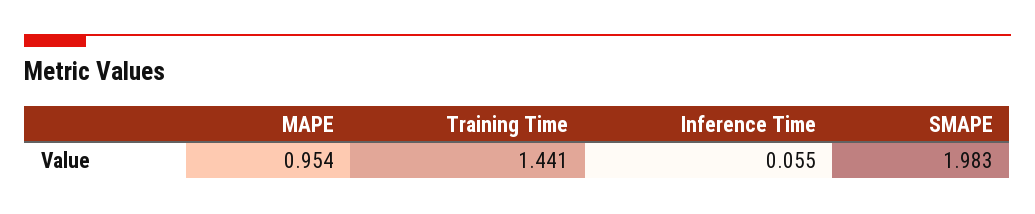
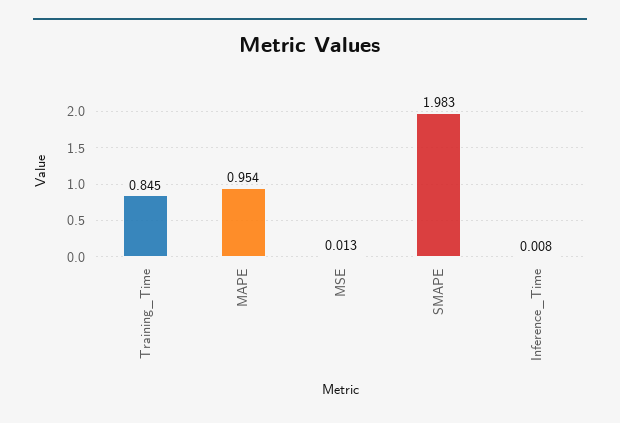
  {
    "MAPE": 0.954,
-   "Training Time": 1.441,
+   "Training Time": 0.845,
-   "Inference Time": 0.055,
+   "Inference Time": 0.008,
-   "SMAPE": 1.983
+   "SMAPE": 1.983,
+   "MSE": 0.013
  }

